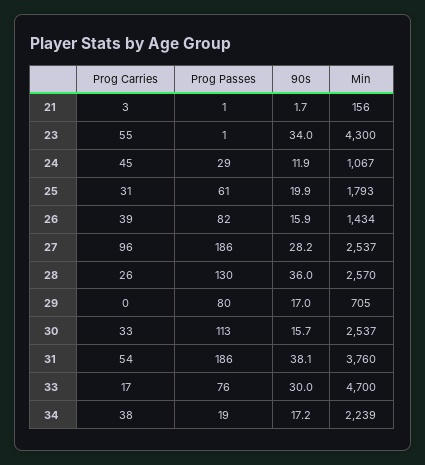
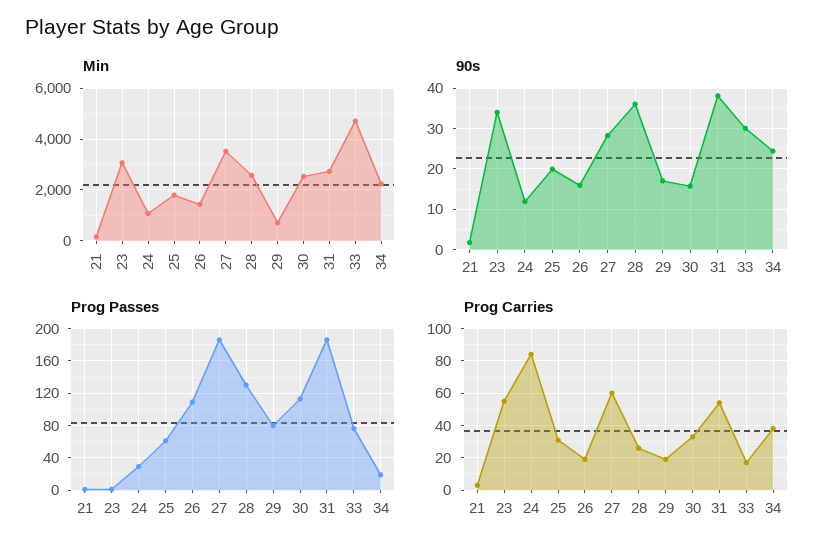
  {
    "Prog Carries": {
      "21": 3,
      "23": 55,
-     "24": 45,
+     "24": 85,
      "25": 31,
-     "26": 39,
+     "26": 20,
-     "27": 96,
+     "27": 60,
      "28": 26,
-     "29": 0,
+     "29": 20,
      "30": 33,
      "31": 54,
      "33": 17,
      "34": 38
    },
    "Prog Passes": {
      "21": 1,
      "23": 1,
      "24": 29,
      "25": 61,
-     "26": 82,
+     "26": 110,
      "27": 186,
      "28": 130,
      "29": 80,
      "30": 113,
      "31": 186,
      "33": 76,
      "34": 19
    },
    "90s": {
      "21": 1.7,
      "23": 34,
      "24": 11.9,
      "25": 19.9,
      "26": 15.9,
      "27": 28.2,
      "28": 36,
      "29": 17,
      "30": 15.7,
      "31": 38.1,
      "33": 30,
-     "34": 17.2
+     "34": 24
    },
    "Min": {
      "21": 156,
-     "23": 4300,
+     "23": 3000,
      "24": 1067,
      "25": 1793,
      "26": 1434,
-     "27": 2537,
+     "27": 3500,
      "28": 2570,
      "29": 705,
      "30": 2537,
-     "31": 3760,
+     "31": 2750,
      "33": 4700,
      "34": 2239
    }
  }

